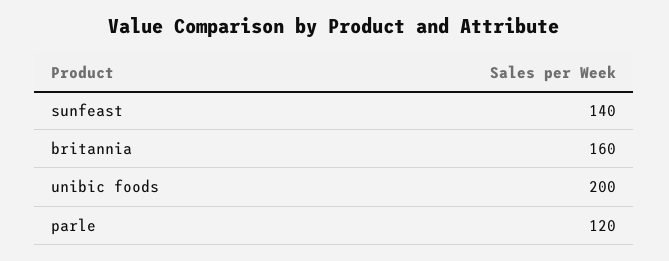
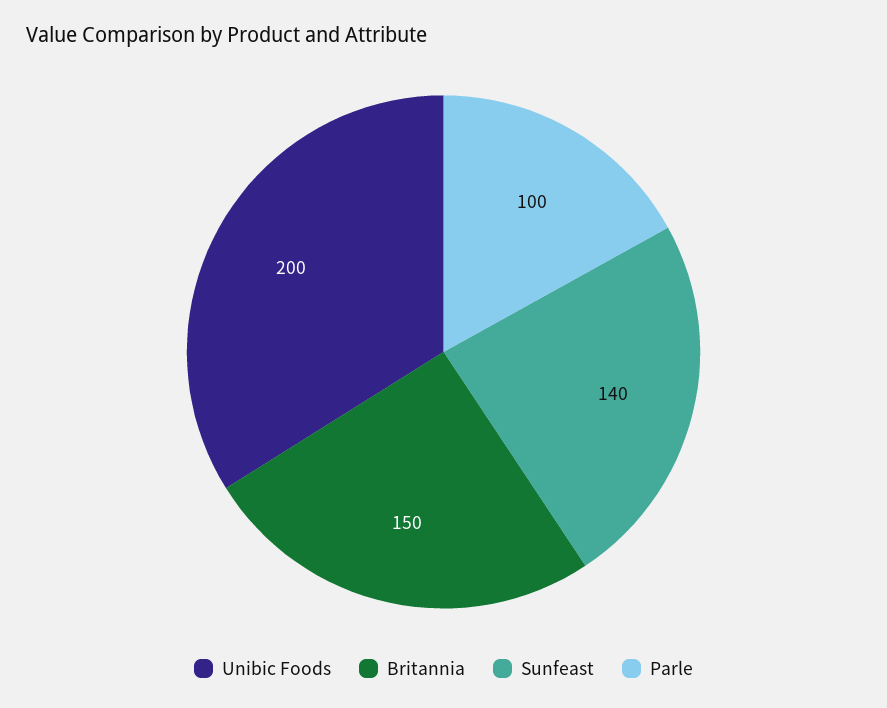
  {
    "sunfeast": 140,
-   "britannia": 160,
+   "britannia": 150,
    "unibic foods": 200,
-   "parle": 120
+   "parle": 100
  }

